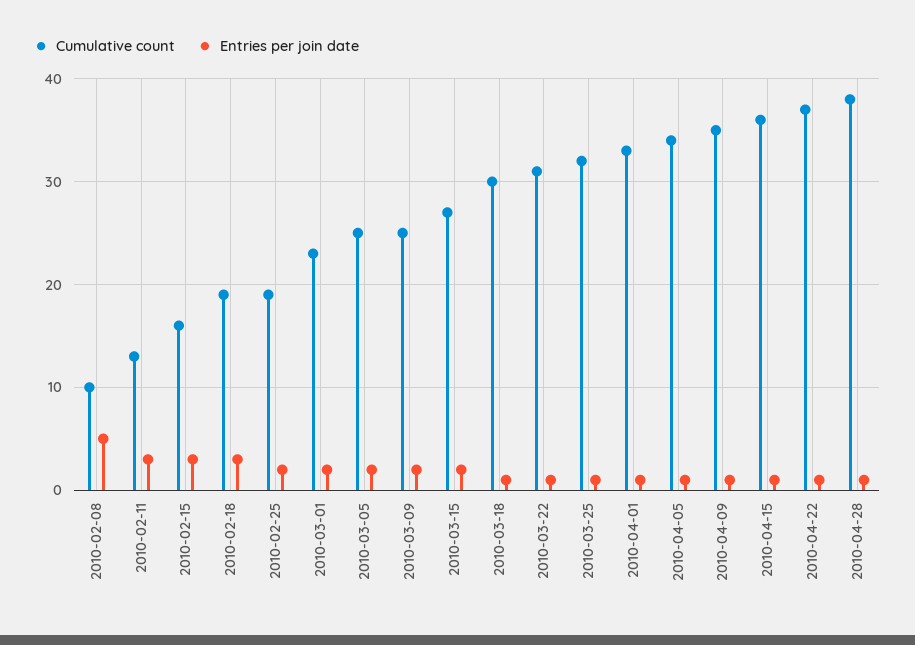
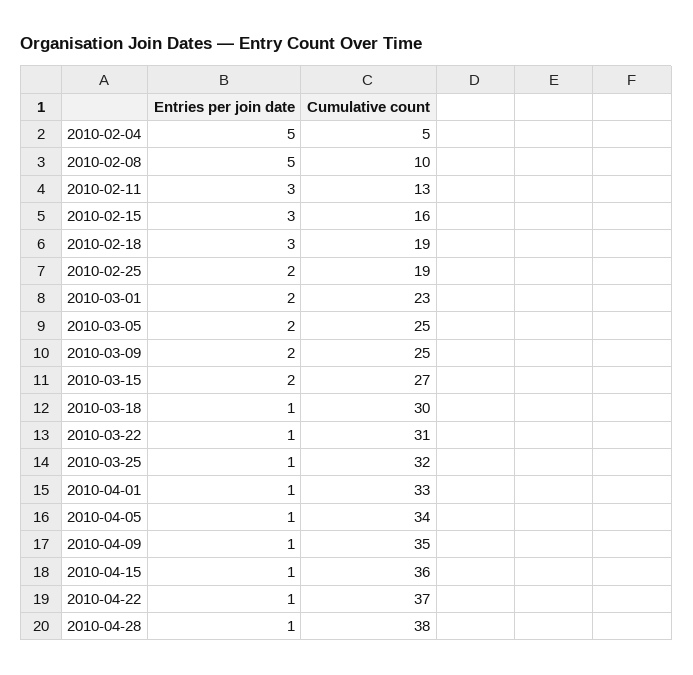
  {
    "Cumulative count": {
      "2010-02-08": 10,
      "2010-02-11": 13,
      "2010-02-15": 16,
      "2010-02-18": 19,
      "2010-02-25": 19,
      "2010-03-01": 23,
      "2010-03-05": 25,
      "2010-03-09": 25,
      "2010-03-15": 27,
      "2010-03-18": 30,
      "2010-03-22": 31,
      "2010-03-25": 32,
      "2010-04-01": 33,
      "2010-04-05": 34,
      "2010-04-09": 35,
      "2010-04-15": 36,
      "2010-04-22": 37,
-     "2010-04-28": 38
+     "2010-04-28": 38,
+     "2010-02-04": 5
    },
    "Entries per join date": {
      "2010-02-08": 5,
      "2010-02-11": 3,
      "2010-02-15": 3,
      "2010-02-18": 3,
      "2010-02-25": 2,
      "2010-03-01": 2,
      "2010-03-05": 2,
      "2010-03-09": 2,
      "2010-03-15": 2,
      "2010-03-18": 1,
      "2010-03-22": 1,
      "2010-03-25": 1,
      "2010-04-01": 1,
      "2010-04-05": 1,
      "2010-04-09": 1,
      "2010-04-15": 1,
      "2010-04-22": 1,
-     "2010-04-28": 1
+     "2010-04-28": 1,
+     "2010-02-04": 5
    }
  }

